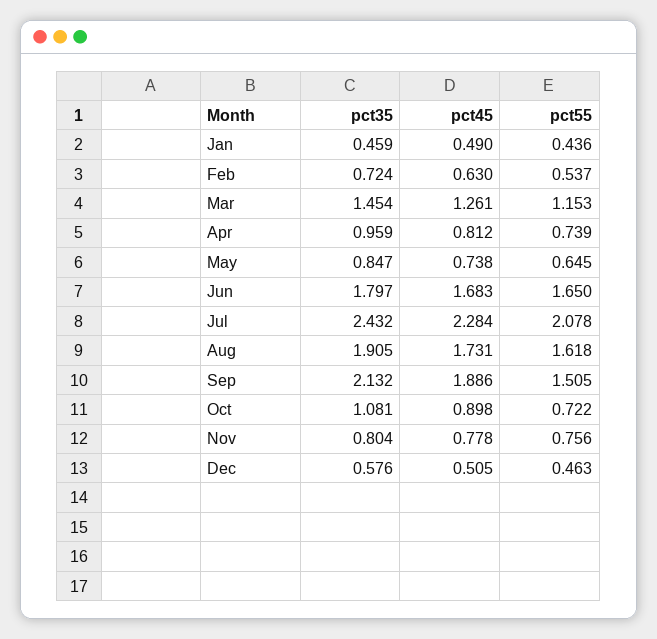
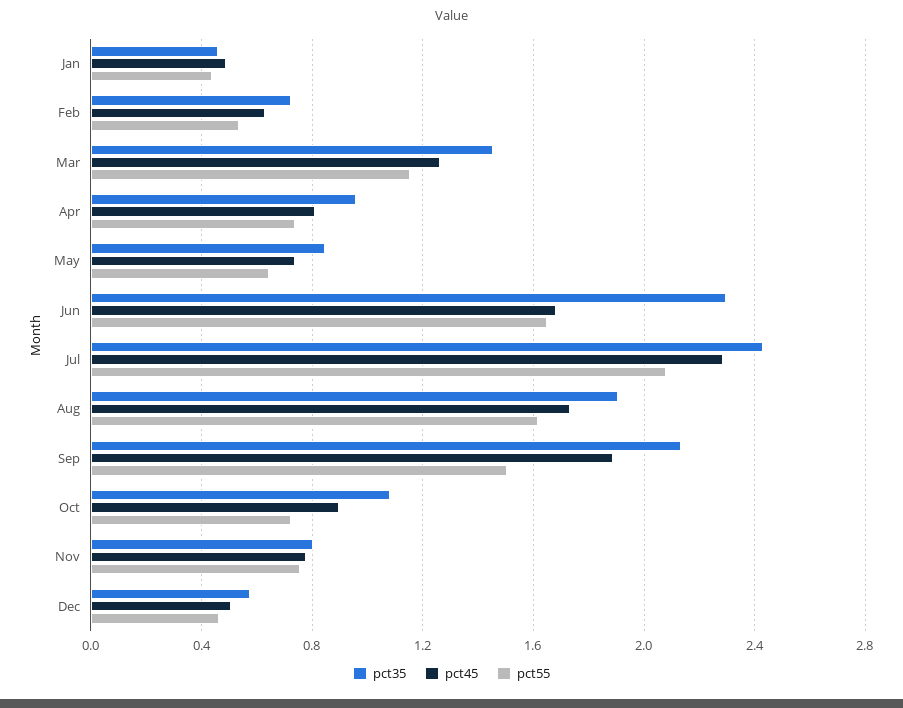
  {
    "pct35": {
      "Jan": 0.459,
      "Feb": 0.724,
      "Mar": 1.454,
      "Apr": 0.959,
      "May": 0.847,
-     "Jun": 1.797,
+     "Jun": 2.3,
      "Jul": 2.432,
      "Aug": 1.905,
      "Sep": 2.132,
      "Oct": 1.081,
      "Nov": 0.804,
      "Dec": 0.576
    },
    "pct45": {
      "Jan": 0.49,
      "Feb": 0.63,
      "Mar": 1.261,
      "Apr": 0.812,
      "May": 0.738,
      "Jun": 1.683,
      "Jul": 2.284,
      "Aug": 1.731,
      "Sep": 1.886,
      "Oct": 0.898,
      "Nov": 0.778,
      "Dec": 0.505
    },
    "pct55": {
      "Jan": 0.436,
      "Feb": 0.537,
      "Mar": 1.153,
      "Apr": 0.739,
      "May": 0.645,
      "Jun": 1.65,
      "Jul": 2.078,
      "Aug": 1.618,
      "Sep": 1.505,
      "Oct": 0.722,
      "Nov": 0.756,
      "Dec": 0.463
    }
  }

